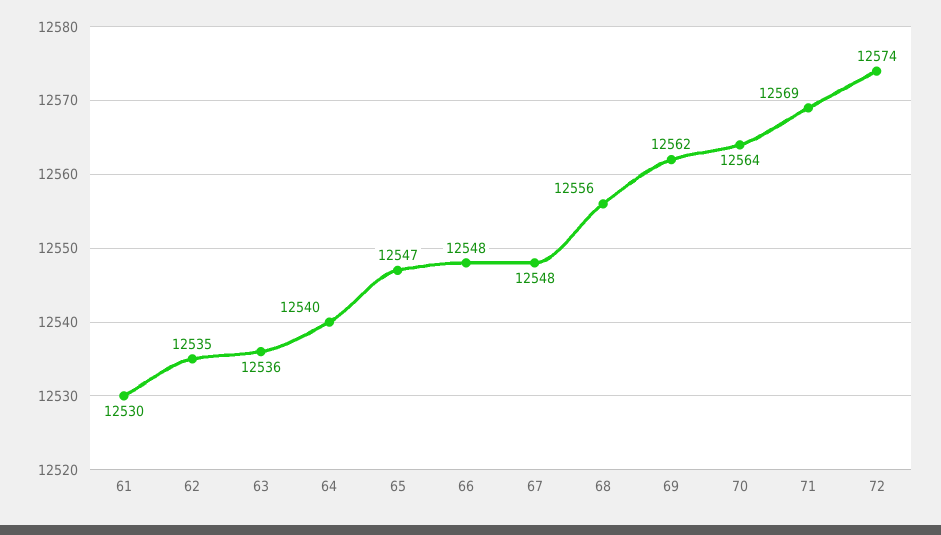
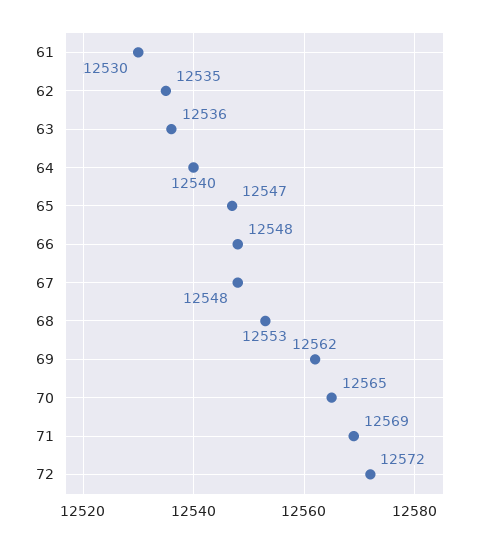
  {
    "61": 12530,
    "62": 12535,
    "63": 12536,
    "64": 12540,
    "65": 12547,
    "66": 12548,
    "67": 12548,
-   "68": 12556,
+   "68": 12553,
    "69": 12562,
-   "70": 12564,
+   "70": 12565,
    "71": 12569,
-   "72": 12574
+   "72": 12572
  }

